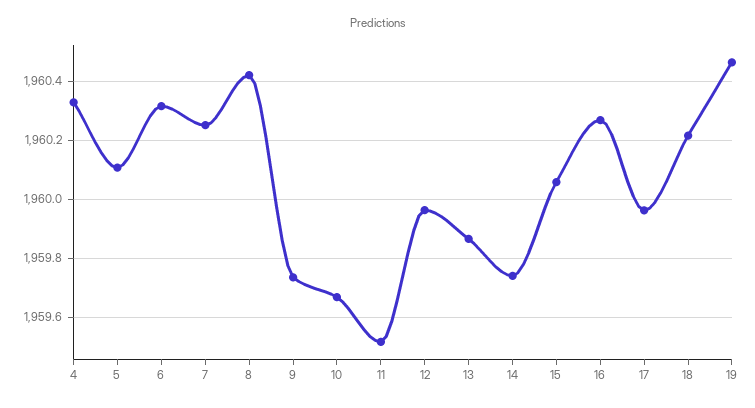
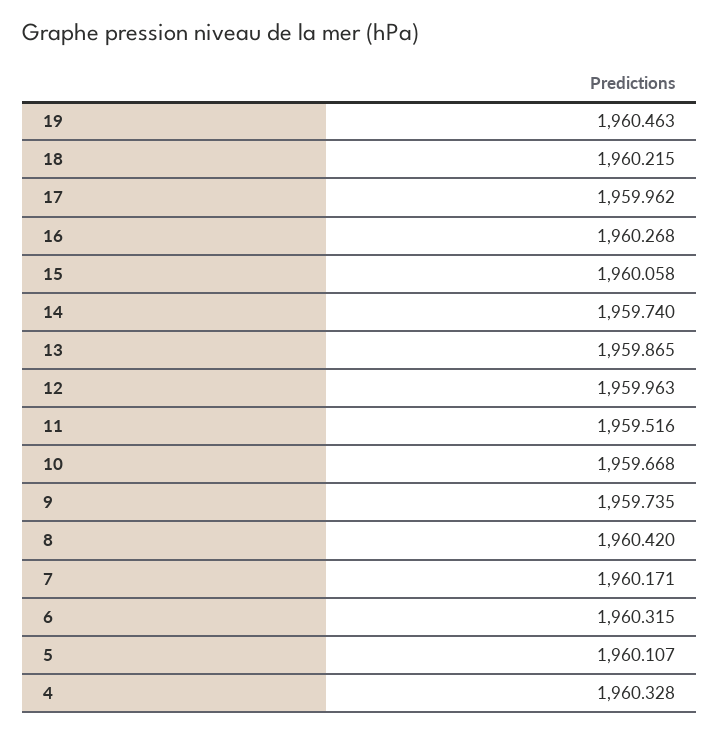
  {
    "4": 1960.328,
    "5": 1960.107,
    "6": 1960.315,
-   "7": 1960.25,
+   "7": 1960.171,
    "8": 1960.42,
    "9": 1959.735,
    "10": 1959.668,
    "11": 1959.516,
    "12": 1959.963,
    "13": 1959.865,
    "14": 1959.74,
    "15": 1960.058,
    "16": 1960.268,
    "17": 1959.962,
    "18": 1960.215,
    "19": 1960.463
  }

